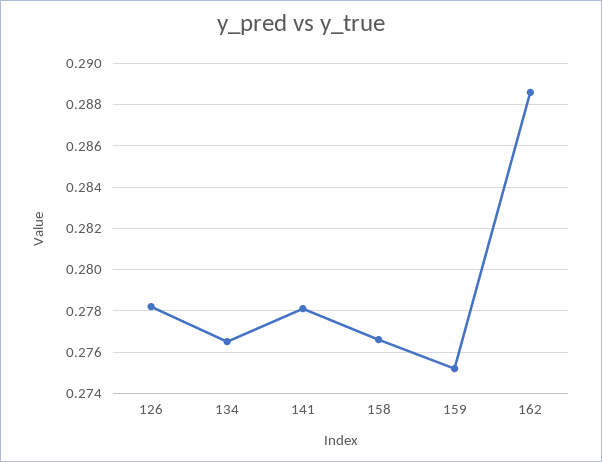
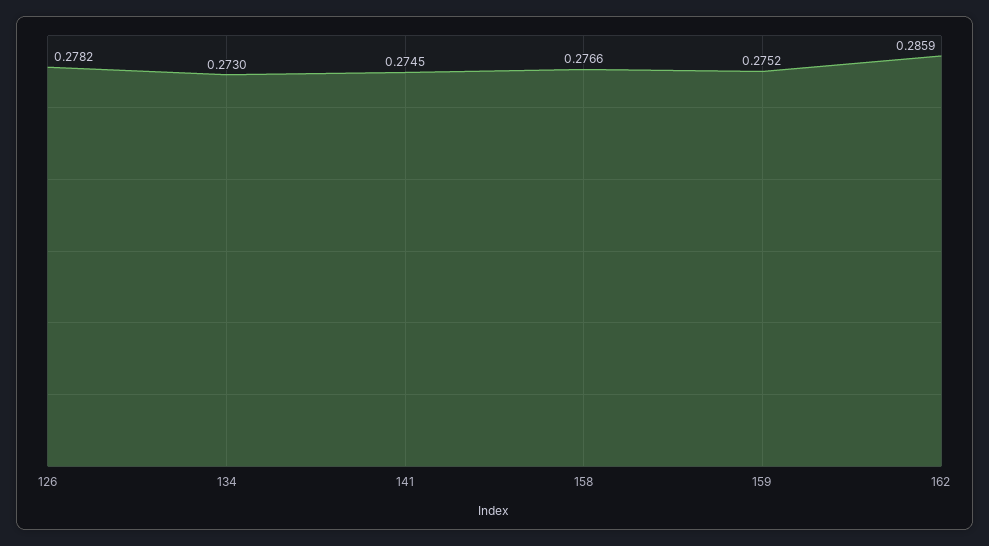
  {
    "126": 0.2782,
-   "134": 0.2765,
+   "134": 0.273,
-   "141": 0.278,
+   "141": 0.2745,
    "158": 0.2766,
    "159": 0.2752,
-   "162": 0.2885
+   "162": 0.2859
  }

